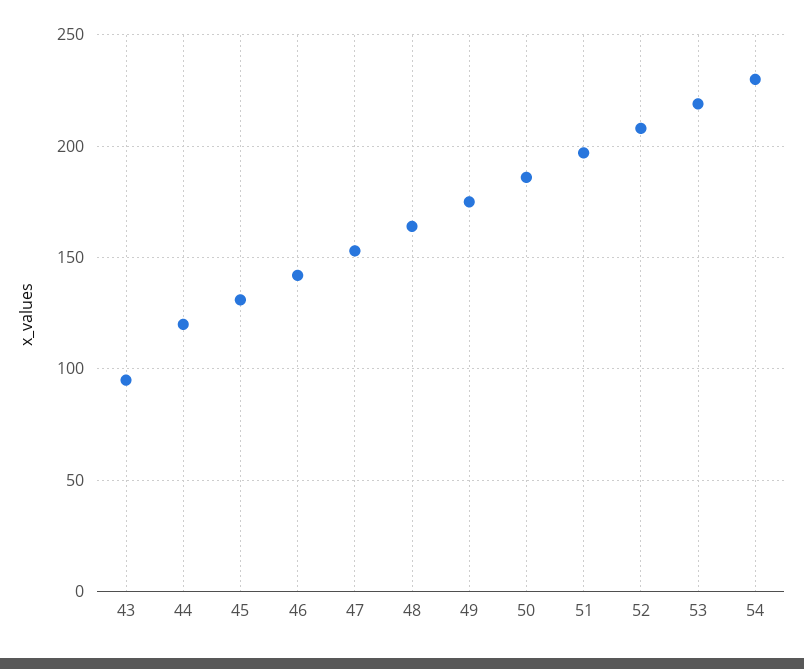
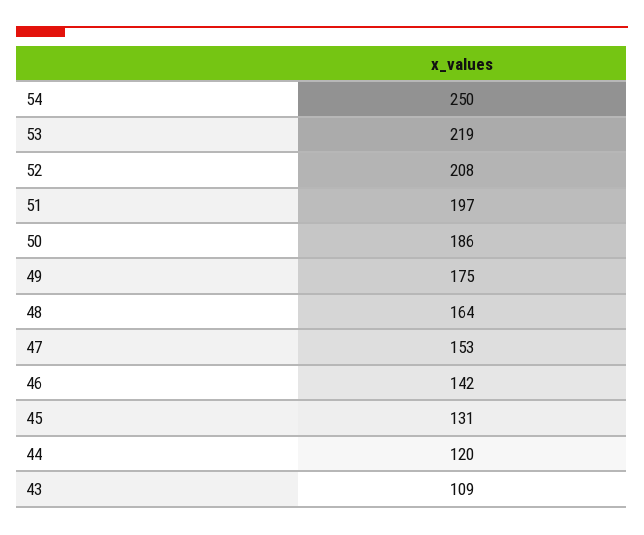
  {
-   "43": 95,
+   "43": 109,
    "44": 120,
    "45": 131,
    "46": 142,
    "47": 153,
    "48": 164,
    "49": 175,
    "50": 186,
    "51": 197,
    "52": 208,
    "53": 219,
-   "54": 230
+   "54": 250
  }

